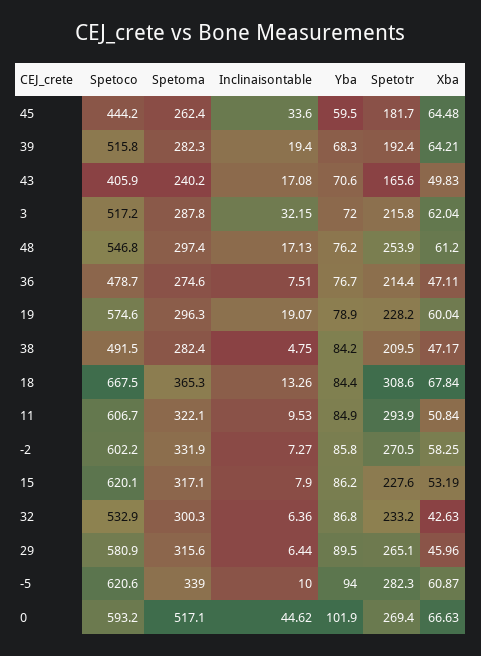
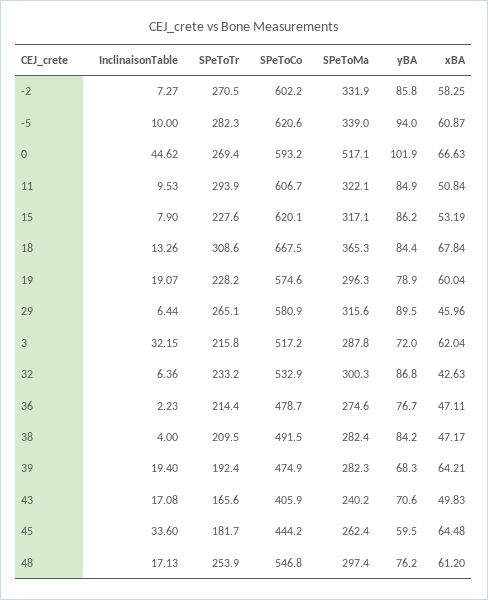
  {
    "Spetoco": {
      "45": 444.2,
-     "39": 515.8,
+     "39": 474.9,
      "43": 405.9,
      "3": 517.2,
      "48": 546.8,
      "36": 478.7,
      "19": 574.6,
      "38": 491.5,
      "18": 667.5,
      "11": 606.7,
      "-2": 602.2,
      "15": 620.1,
      "32": 532.9,
      "29": 580.9,
      "-5": 620.6,
      "0": 593.2
    },
    "Spetoma": {
      "45": 262.4,
      "39": 282.3,
      "43": 240.2,
      "3": 287.8,
      "48": 297.4,
      "36": 274.6,
      "19": 296.3,
      "38": 282.4,
      "18": 365.3,
      "11": 322.1,
      "-2": 331.9,
      "15": 317.1,
      "32": 300.3,
      "29": 315.6,
      "-5": 339,
      "0": 517.1
    },
    "Inclinaisontable": {
      "45": 33.6,
      "39": 19.4,
      "43": 17.08,
      "3": 32.15,
      "48": 17.13,
-     "36": 7.51,
+     "36": 2.23,
      "19": 19.07,
-     "38": 4.75,
+     "38": 4,
      "18": 13.26,
      "11": 9.53,
      "-2": 7.27,
      "15": 7.9,
      "32": 6.36,
      "29": 6.44,
      "-5": 10,
      "0": 44.62
    },
    "Yba": {
      "45": 59.5,
      "39": 68.3,
      "43": 70.6,
      "3": 72,
      "48": 76.2,
      "36": 76.7,
      "19": 78.9,
      "38": 84.2,
      "18": 84.4,
      "11": 84.9,
      "-2": 85.8,
      "15": 86.2,
      "32": 86.8,
      "29": 89.5,
      "-5": 94,
      "0": 101.9
    },
    "Spetotr": {
      "45": 181.7,
      "39": 192.4,
      "43": 165.6,
      "3": 215.8,
      "48": 253.9,
      "36": 214.4,
      "19": 228.2,
      "38": 209.5,
      "18": 308.6,
      "11": 293.9,
      "-2": 270.5,
      "15": 227.6,
      "32": 233.2,
      "29": 265.1,
      "-5": 282.3,
      "0": 269.4
    },
    "Xba": {
      "45": 64.48,
      "39": 64.21,
      "43": 49.83,
      "3": 62.04,
      "48": 61.2,
      "36": 47.11,
      "19": 60.04,
      "38": 47.17,
      "18": 67.84,
      "11": 50.84,
      "-2": 58.25,
      "15": 53.19,
      "32": 42.63,
      "29": 45.96,
      "-5": 60.87,
      "0": 66.63
    }
  }

